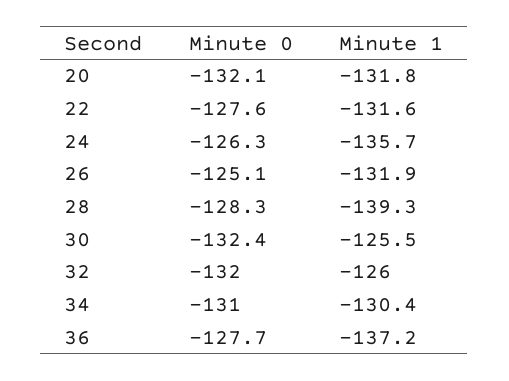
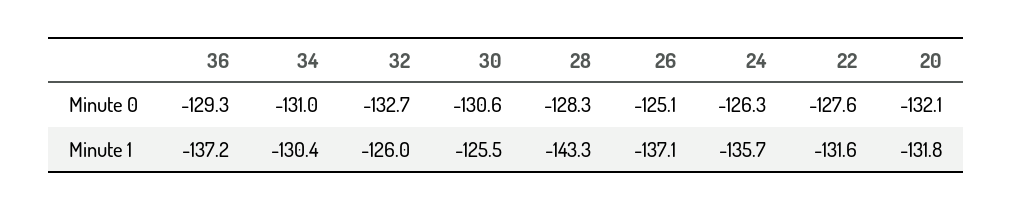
  {
    "Minute 0": {
      "20": -132.1,
      "22": -127.6,
      "24": -126.3,
      "26": -125.1,
      "28": -128.3,
-     "30": -132.4,
+     "30": -130.6,
-     "32": -132,
+     "32": -132.7,
      "34": -131,
-     "36": -127.7
+     "36": -129.3
    },
    "Minute 1": {
      "20": -131.8,
      "22": -131.6,
      "24": -135.7,
-     "26": -131.9,
+     "26": -137.1,
-     "28": -139.3,
+     "28": -143.3,
      "30": -125.5,
      "32": -126,
      "34": -130.4,
      "36": -137.2
    }
  }

